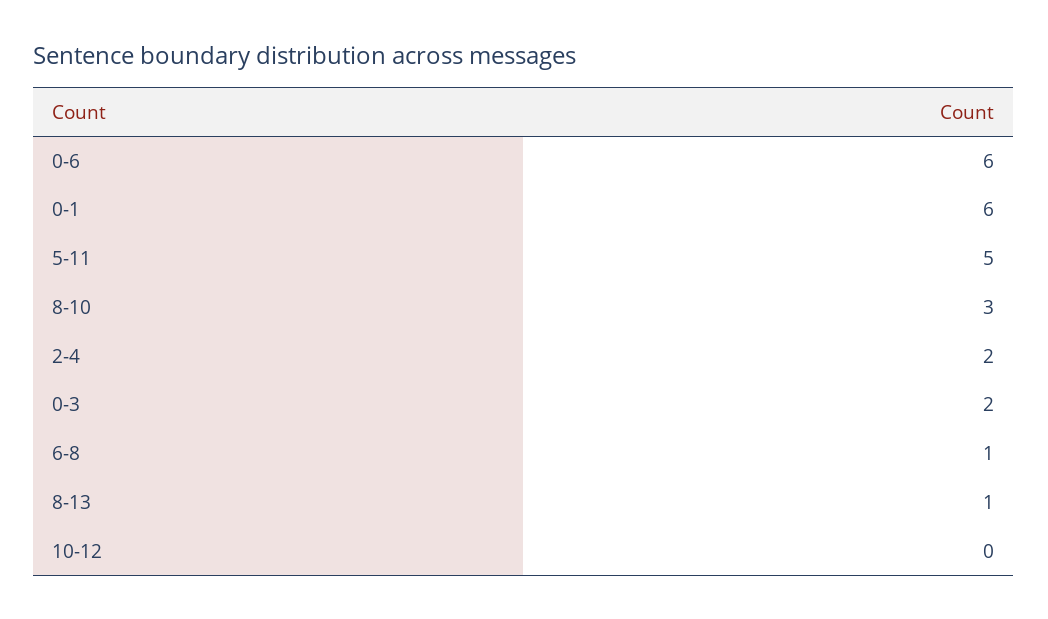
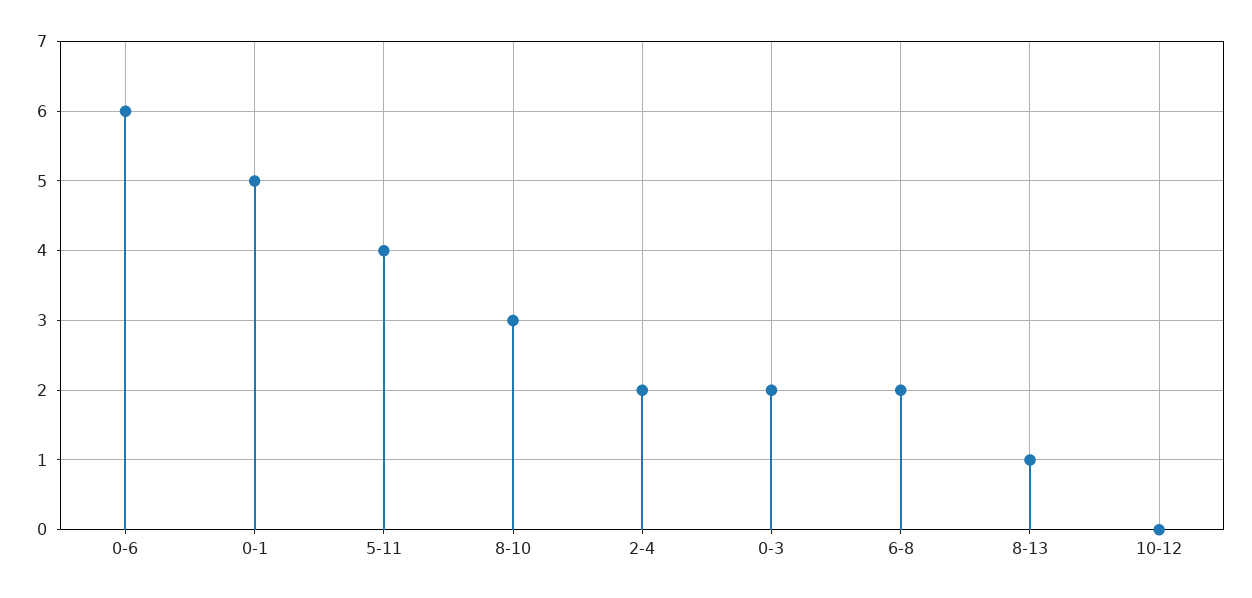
  {
    "0-6": 6,
-   "0-1": 6,
+   "0-1": 5,
-   "5-11": 5,
+   "5-11": 4,
    "8-10": 3,
    "2-4": 2,
    "0-3": 2,
-   "6-8": 1,
+   "6-8": 2,
    "8-13": 1,
    "10-12": 0
  }

